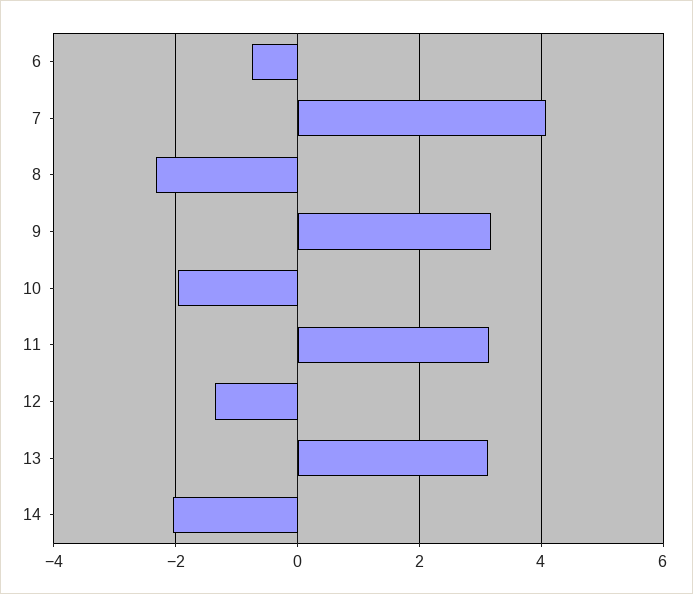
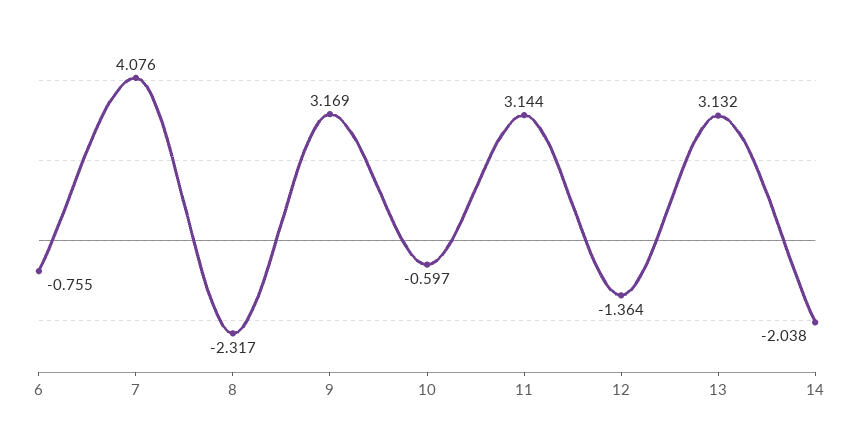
  {
    "6": -0.755,
    "7": 4.076,
    "8": -2.317,
    "9": 3.169,
-   "10": -2,
+   "10": -0.597,
    "11": 3.144,
    "12": -1.364,
    "13": 3.132,
    "14": -2.038
  }

